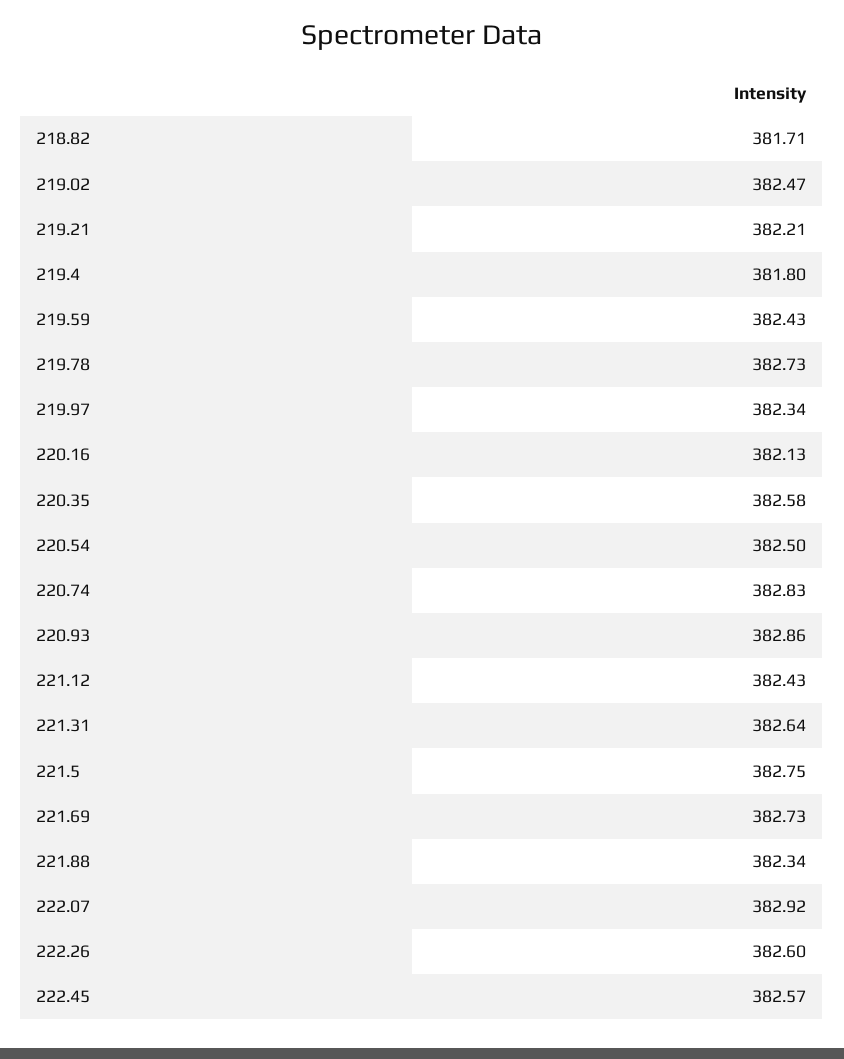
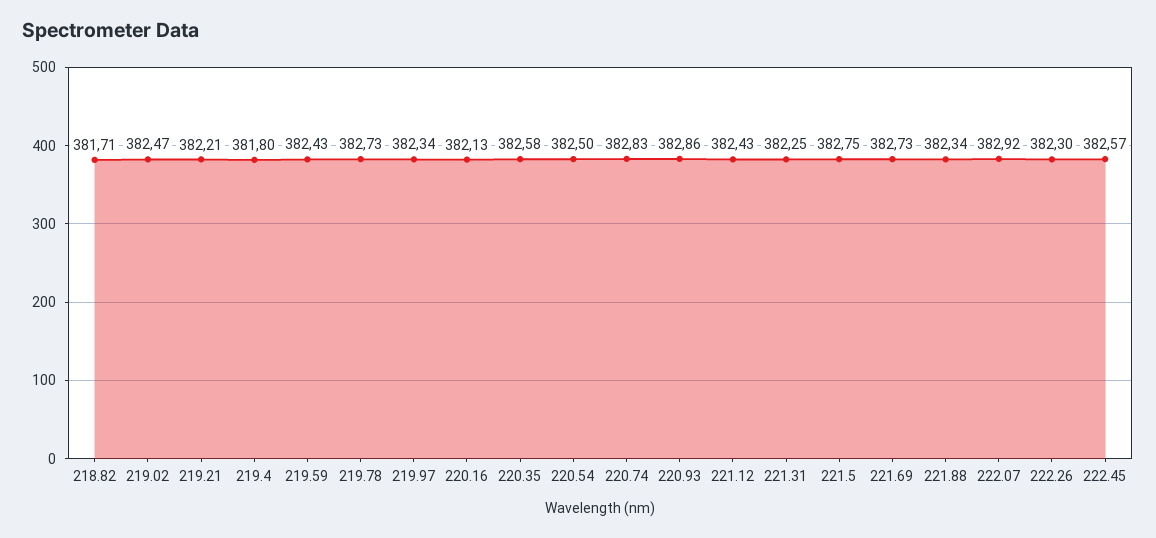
  {
    "218.82": 381.71,
    "219.02": 382.47,
    "219.21": 382.21,
    "219.4": 381.8,
    "219.59": 382.43,
    "219.78": 382.73,
    "219.97": 382.34,
    "220.16": 382.13,
    "220.35": 382.58,
    "220.54": 382.5,
    "220.74": 382.83,
    "220.93": 382.86,
    "221.12": 382.43,
-   "221.31": 382.64,
+   "221.31": 382.25,
    "221.5": 382.75,
    "221.69": 382.73,
    "221.88": 382.34,
    "222.07": 382.92,
-   "222.26": 382.6,
+   "222.26": 382.3,
    "222.45": 382.57
  }

